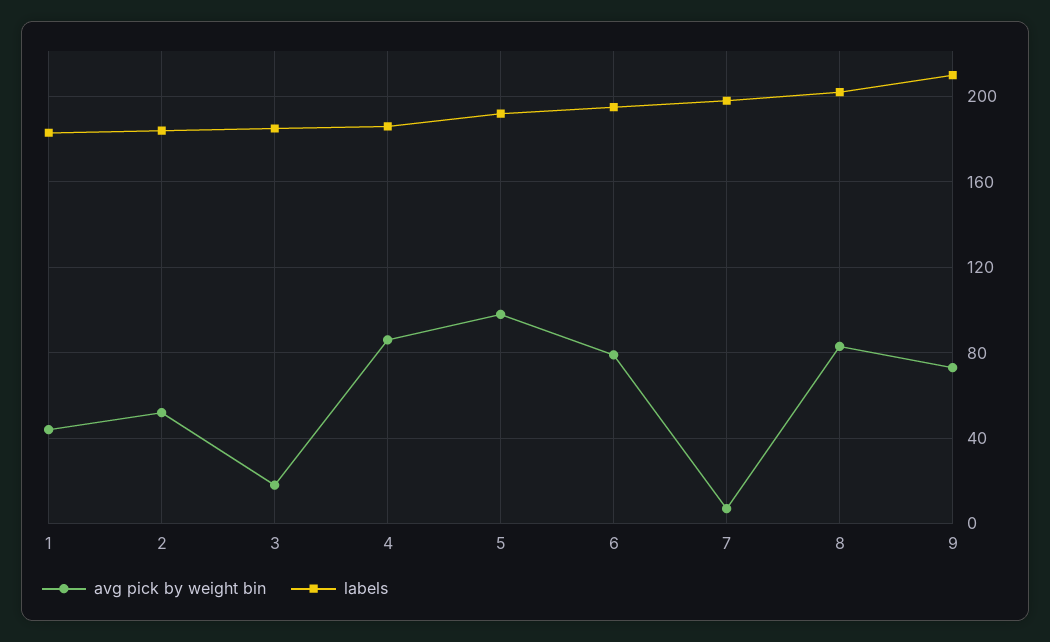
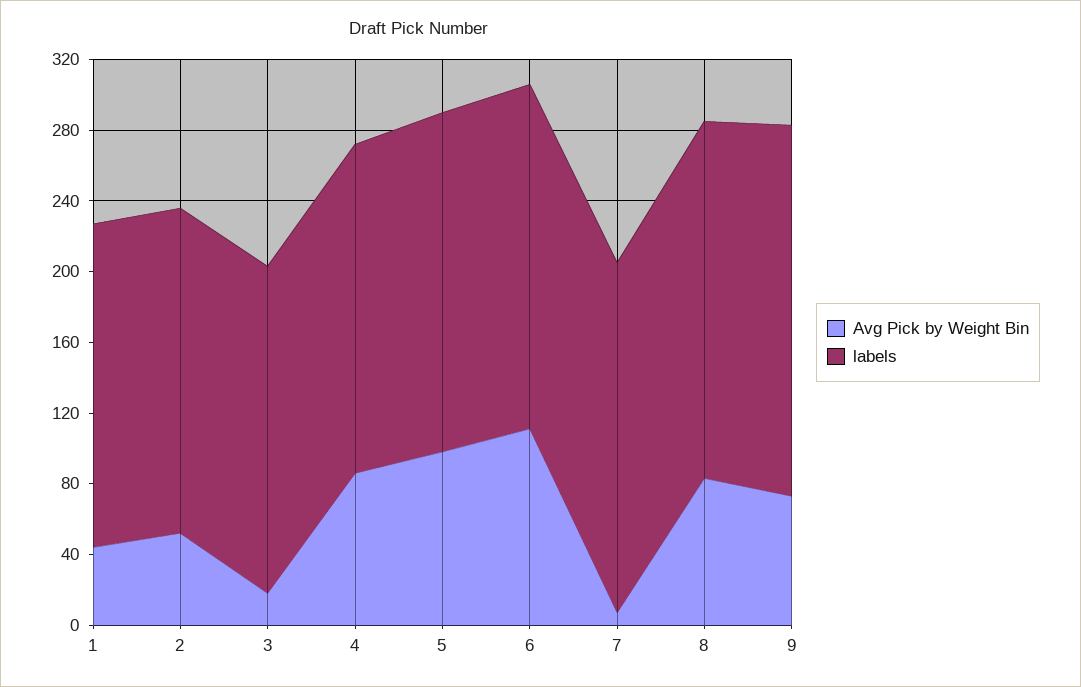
  {
    "avg pick by weight bin": {
      "1": 45,
      "2": 50,
      "3": 20,
      "4": 85,
      "5": 100,
-     "6": 80,
+     "6": 110,
      "7": 5,
      "8": 85,
      "9": 75
    },
    "labels": {
      "1": 185,
      "2": 185,
      "3": 185,
      "4": 185,
      "5": 190,
      "6": 195,
      "7": 200,
      "8": 200,
      "9": 210
    }
  }

